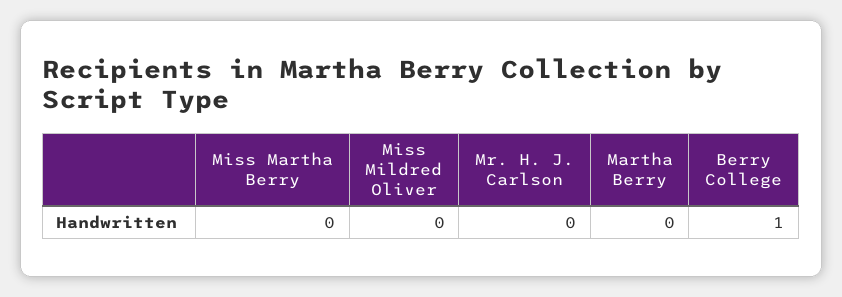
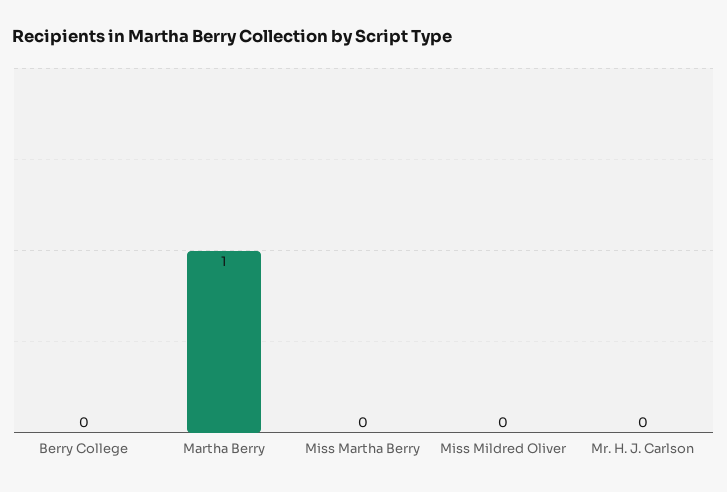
  {
    "Miss Martha Berry": 0,
    "Miss Mildred Oliver": 0,
    "Mr. H. J. Carlson": 0,
-   "Martha Berry": 0,
+   "Martha Berry": 1,
-   "Berry College": 1
+   "Berry College": 0
  }

